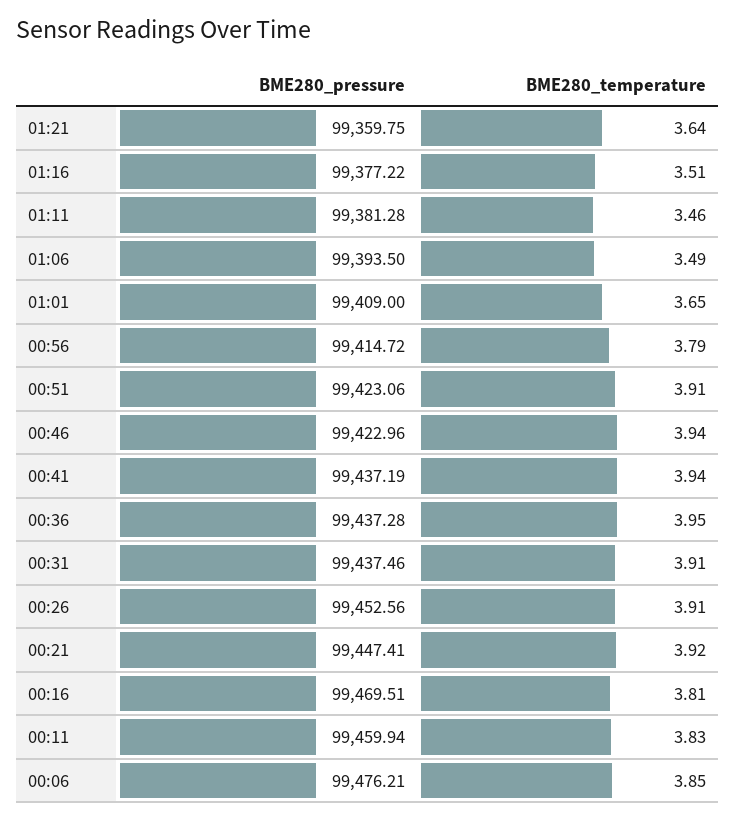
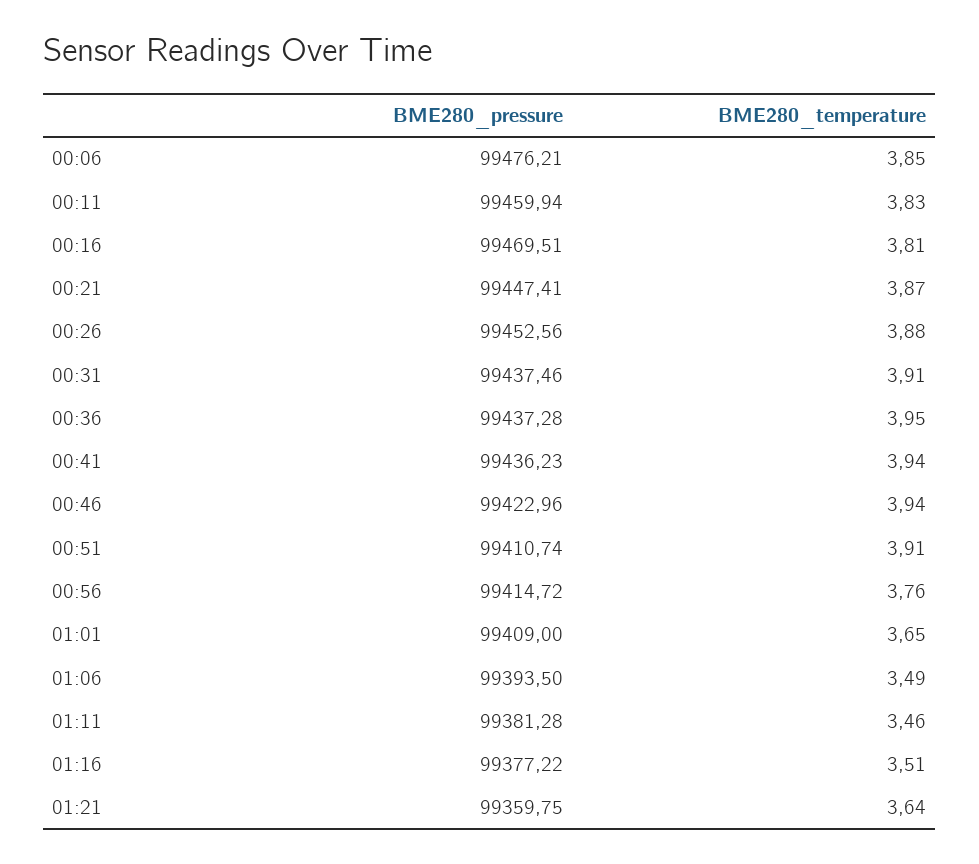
  {
    "BME280_pressure": {
      "01:21": 99359.75,
      "01:16": 99377.22,
      "01:11": 99381.28,
      "01:06": 99393.5,
      "01:01": 99409,
      "00:56": 99414.72,
-     "00:51": 99423.06,
+     "00:51": 99410.74,
      "00:46": 99422.96,
-     "00:41": 99437.19,
+     "00:41": 99436.23,
      "00:36": 99437.28,
      "00:31": 99437.46,
      "00:26": 99452.56,
      "00:21": 99447.41,
      "00:16": 99469.51,
      "00:11": 99459.94,
      "00:06": 99476.21
    },
    "BME280_temperature": {
      "01:21": 3.64,
      "01:16": 3.51,
      "01:11": 3.46,
      "01:06": 3.49,
      "01:01": 3.65,
-     "00:56": 3.79,
+     "00:56": 3.76,
      "00:51": 3.91,
      "00:46": 3.94,
      "00:41": 3.94,
      "00:36": 3.95,
      "00:31": 3.91,
-     "00:26": 3.91,
+     "00:26": 3.88,
-     "00:21": 3.92,
+     "00:21": 3.87,
      "00:16": 3.81,
      "00:11": 3.83,
      "00:06": 3.85
    }
  }

